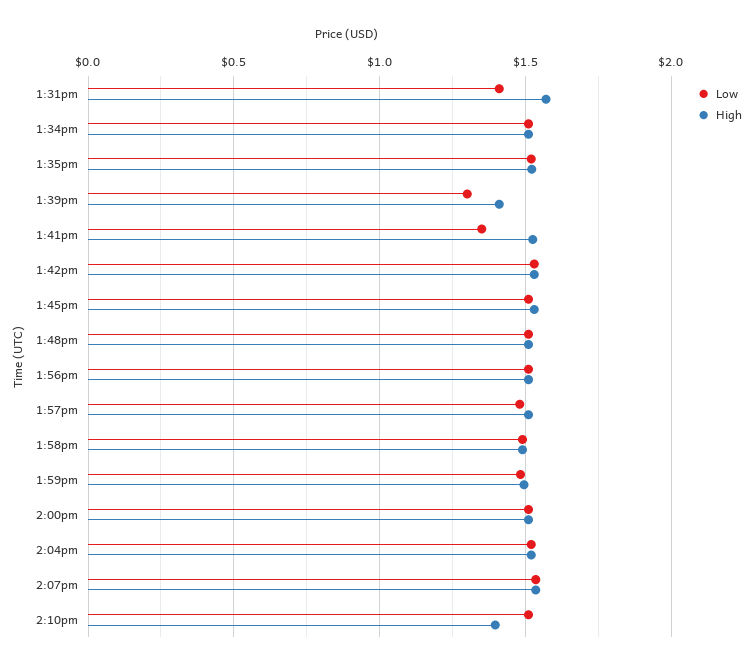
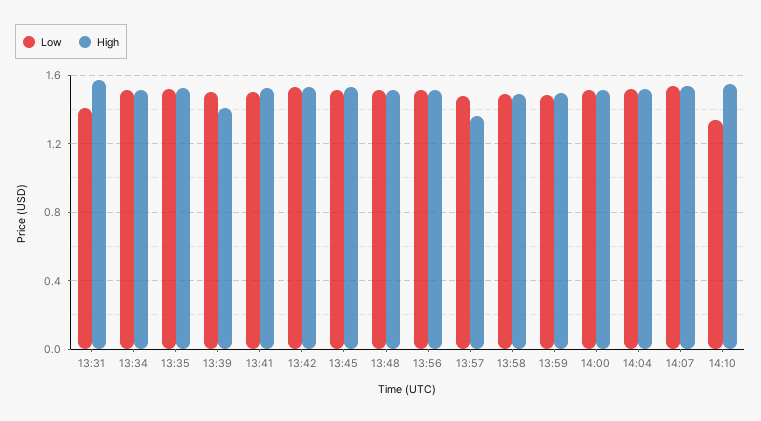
  {
    "Low": {
      "1:31pm": 1.4,
      "1:34pm": 1.5,
      "1:35pm": 1.5,
-     "1:39pm": 1.3,
+     "1:39pm": 1.5,
-     "1:41pm": 1.35,
+     "1:41pm": 1.5,
      "1:42pm": 1.55,
      "1:45pm": 1.5,
      "1:48pm": 1.5,
      "1:56pm": 1.5,
      "1:57pm": 1.5,
      "1:58pm": 1.5,
      "1:59pm": 1.5,
      "2:00pm": 1.5,
      "2:04pm": 1.5,
      "2:07pm": 1.55,
-     "2:10pm": 1.5
+     "2:10pm": 1.35
    },
    "High": {
      "1:31pm": 1.55,
      "1:34pm": 1.5,
      "1:35pm": 1.5,
      "1:39pm": 1.4,
      "1:41pm": 1.55,
      "1:42pm": 1.55,
      "1:45pm": 1.55,
      "1:48pm": 1.5,
      "1:56pm": 1.5,
-     "1:57pm": 1.5,
+     "1:57pm": 1.35,
      "1:58pm": 1.5,
      "1:59pm": 1.5,
      "2:00pm": 1.5,
      "2:04pm": 1.5,
      "2:07pm": 1.55,
-     "2:10pm": 1.4
+     "2:10pm": 1.55
    }
  }

